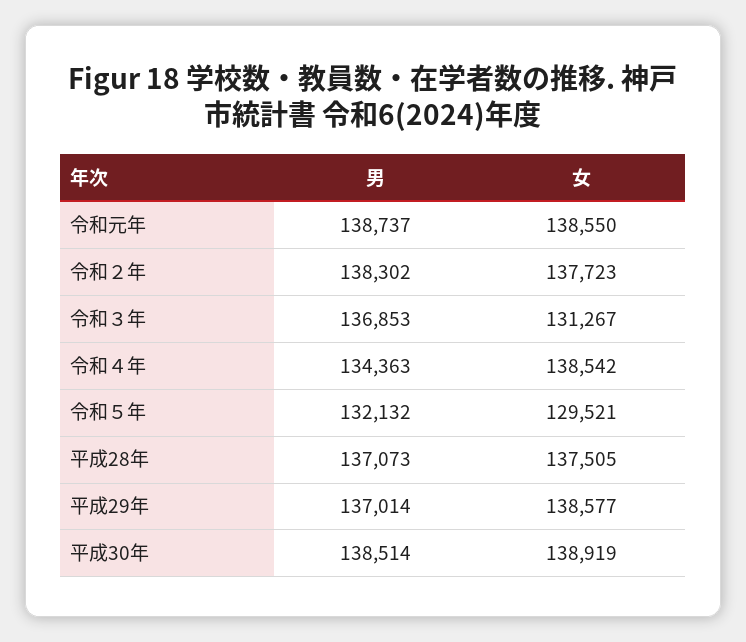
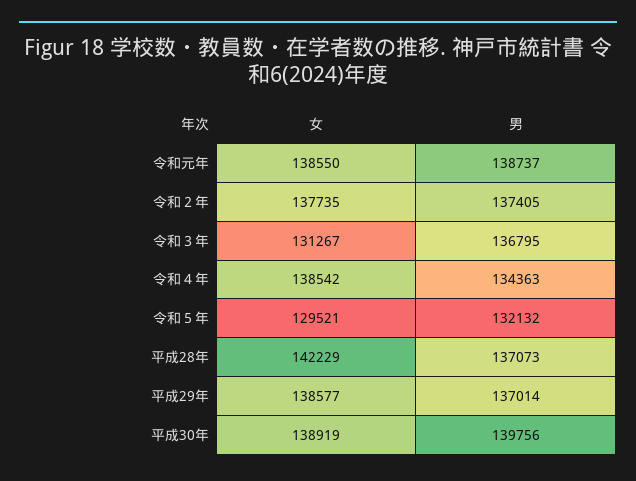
  {
    "男": {
      "令和元年": 138737,
-     "令和２年": 138302,
+     "令和２年": 137405,
-     "令和３年": 136853,
+     "令和３年": 136795,
      "令和４年": 134363,
      "令和５年": 132132,
      "平成28年": 137073,
      "平成29年": 137014,
-     "平成30年": 138514
+     "平成30年": 139756
    },
    "女": {
      "令和元年": 138550,
-     "令和２年": 137723,
+     "令和２年": 137735,
      "令和３年": 131267,
      "令和４年": 138542,
      "令和５年": 129521,
-     "平成28年": 137505,
+     "平成28年": 142229,
      "平成29年": 138577,
      "平成30年": 138919
    }
  }

